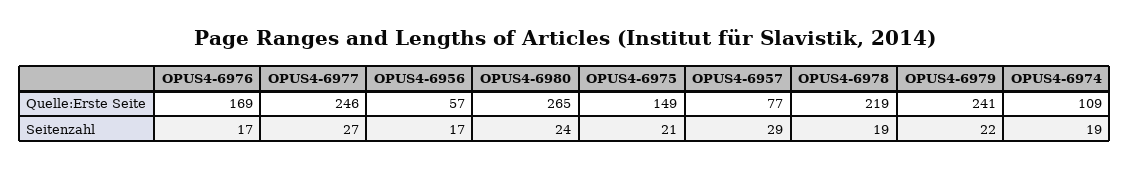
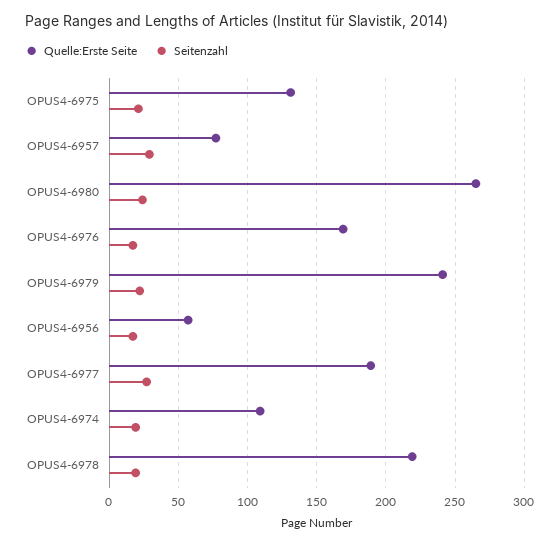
  {
    "Quelle:Erste Seite": {
      "OPUS4-6976": 169,
-     "OPUS4-6977": 246,
+     "OPUS4-6977": 190,
      "OPUS4-6956": 57,
      "OPUS4-6980": 265,
-     "OPUS4-6975": 149,
+     "OPUS4-6975": 130,
      "OPUS4-6957": 77,
      "OPUS4-6978": 219,
      "OPUS4-6979": 241,
      "OPUS4-6974": 109
    },
    "Seitenzahl": {
      "OPUS4-6976": 17,
      "OPUS4-6977": 27,
      "OPUS4-6956": 17,
      "OPUS4-6980": 24,
      "OPUS4-6975": 21,
      "OPUS4-6957": 29,
      "OPUS4-6978": 19,
      "OPUS4-6979": 22,
      "OPUS4-6974": 19
    }
  }

